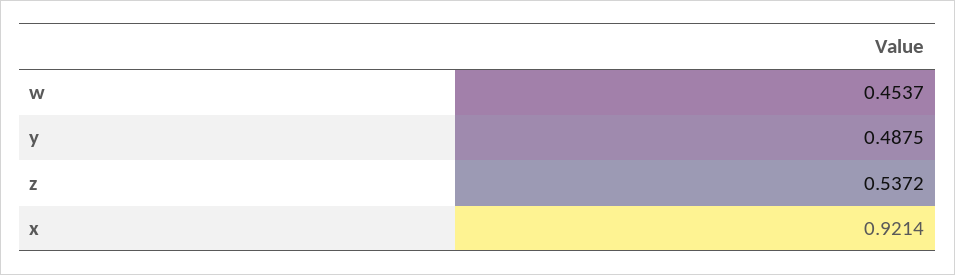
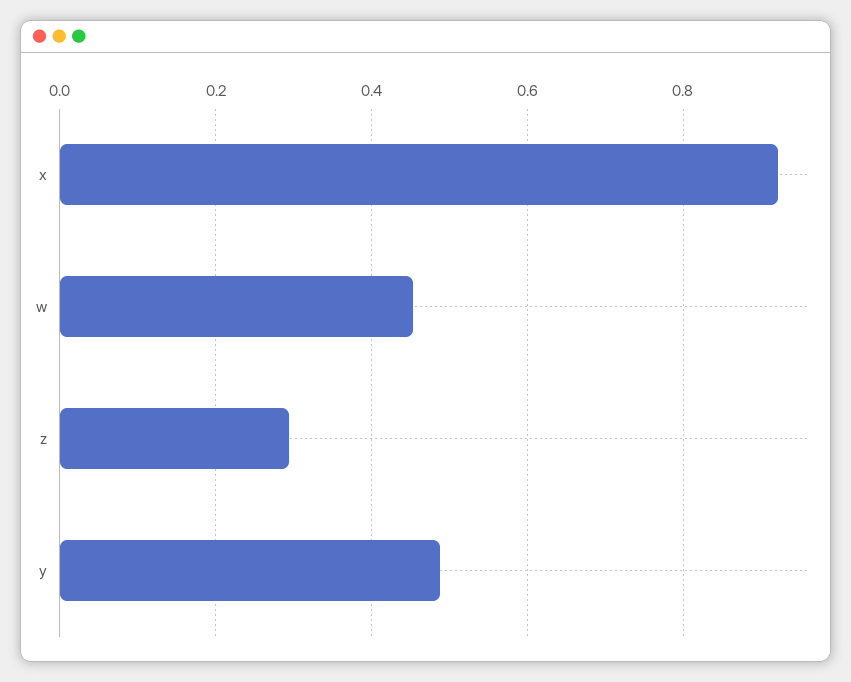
  {
    "w": 0.4537,
    "y": 0.4875,
-   "z": 0.5372,
+   "z": 0.3,
    "x": 0.9214
  }

